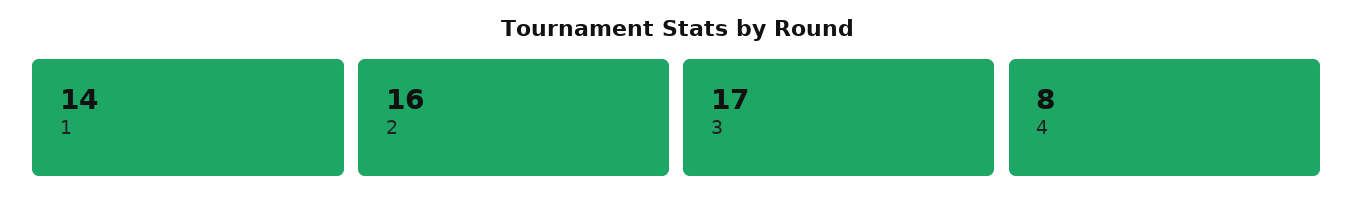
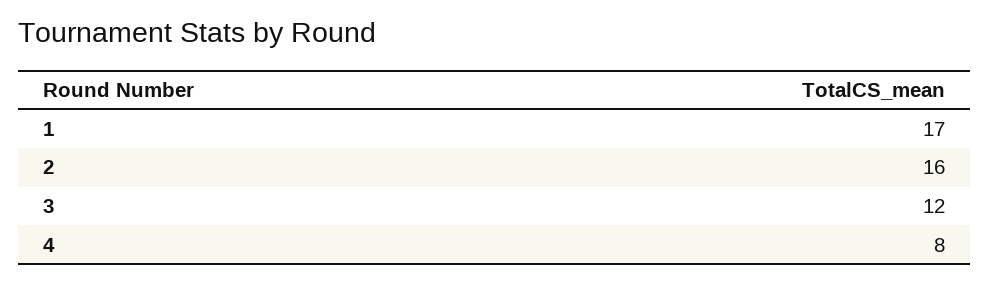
  {
-   "1": 14,
+   "1": 17,
    "2": 16,
-   "3": 17,
+   "3": 12,
    "4": 8
  }

